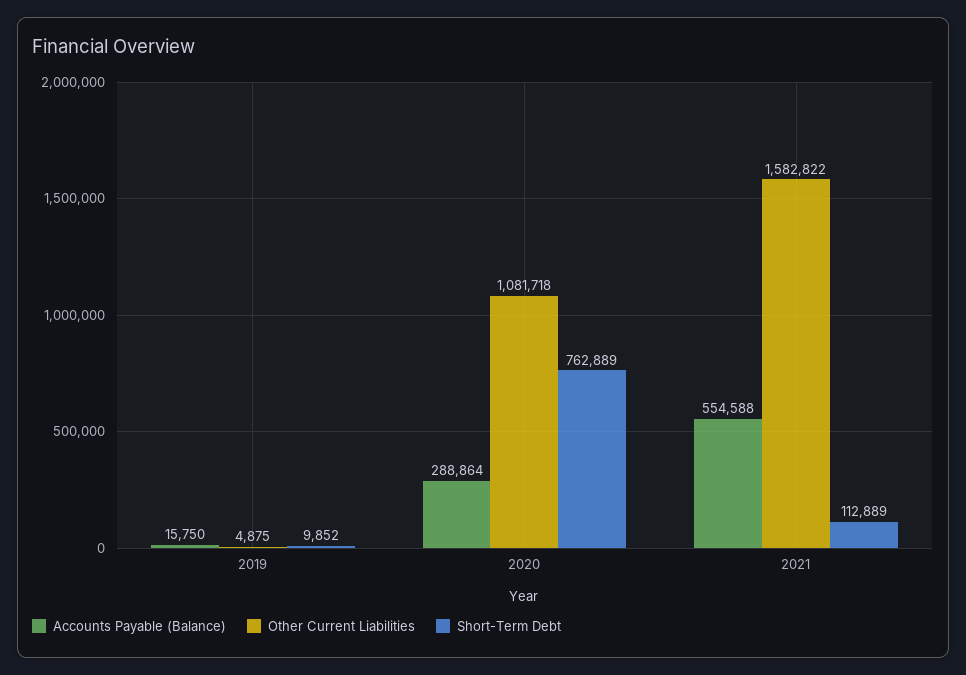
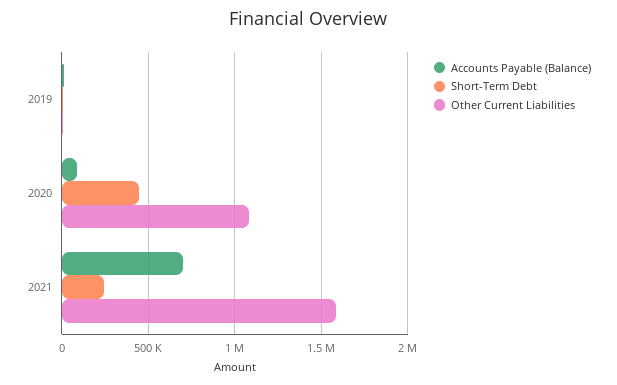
  {
    "Accounts Payable (Balance)": {
      "2019": 15750,
-     "2020": 288864,
+     "2020": 100000,
-     "2021": 554588
+     "2021": 700000
    },
    "Other Current Liabilities": {
      "2019": 4875,
      "2020": 1081718,
      "2021": 1582822
    },
    "Short-Term Debt": {
      "2019": 9852,
-     "2020": 762889,
+     "2020": 450000,
-     "2021": 112889
+     "2021": 250000
    }
  }

